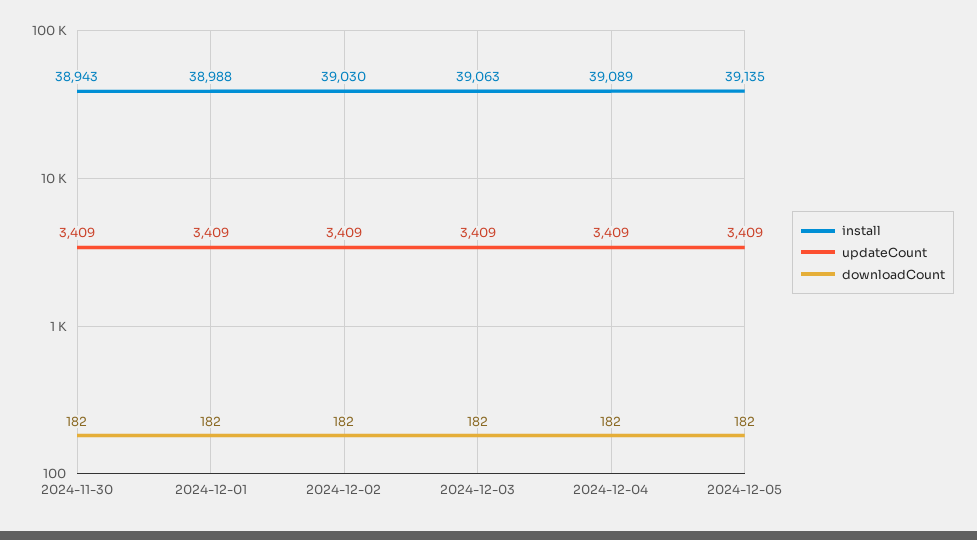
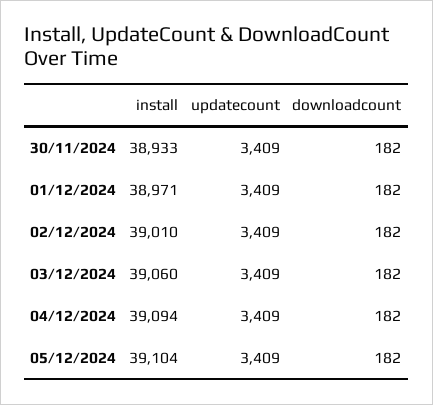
  {
    "install": {
-     "2024-11-30": 38943,
+     "2024-11-30": 38933,
-     "2024-12-01": 38988,
+     "2024-12-01": 38971,
-     "2024-12-02": 39030,
+     "2024-12-02": 39010,
-     "2024-12-03": 39063,
+     "2024-12-03": 39060,
-     "2024-12-04": 39089,
+     "2024-12-04": 39094,
-     "2024-12-05": 39135
+     "2024-12-05": 39104
    },
    "updateCount": {
      "2024-11-30": 3409,
      "2024-12-01": 3409,
      "2024-12-02": 3409,
      "2024-12-03": 3409,
      "2024-12-04": 3409,
      "2024-12-05": 3409
    },
    "downloadCount": {
      "2024-11-30": 182,
      "2024-12-01": 182,
      "2024-12-02": 182,
      "2024-12-03": 182,
      "2024-12-04": 182,
      "2024-12-05": 182
    }
  }

